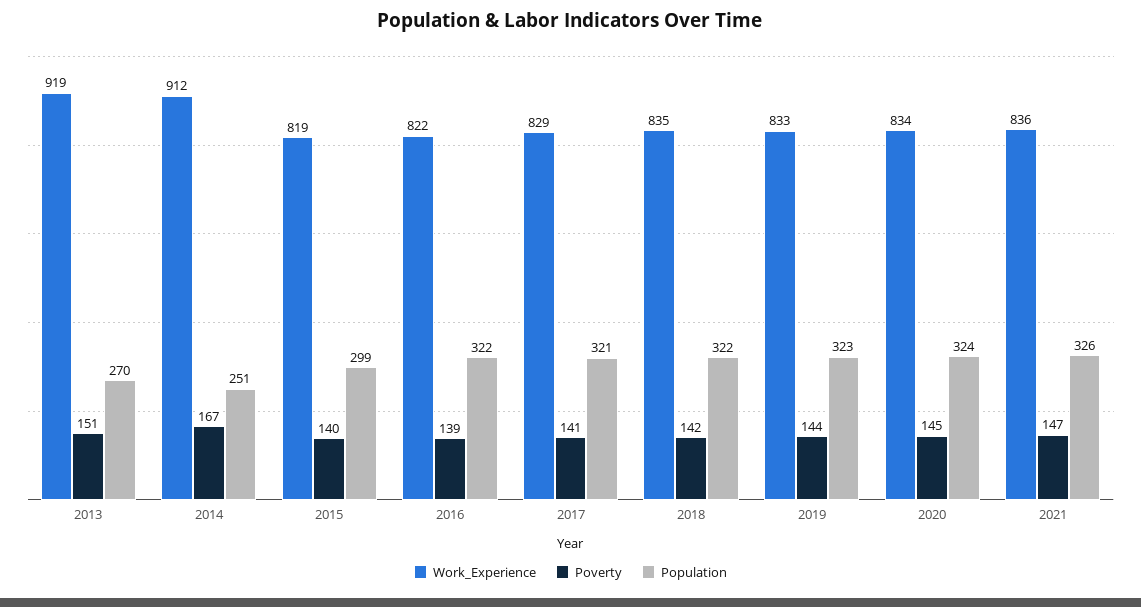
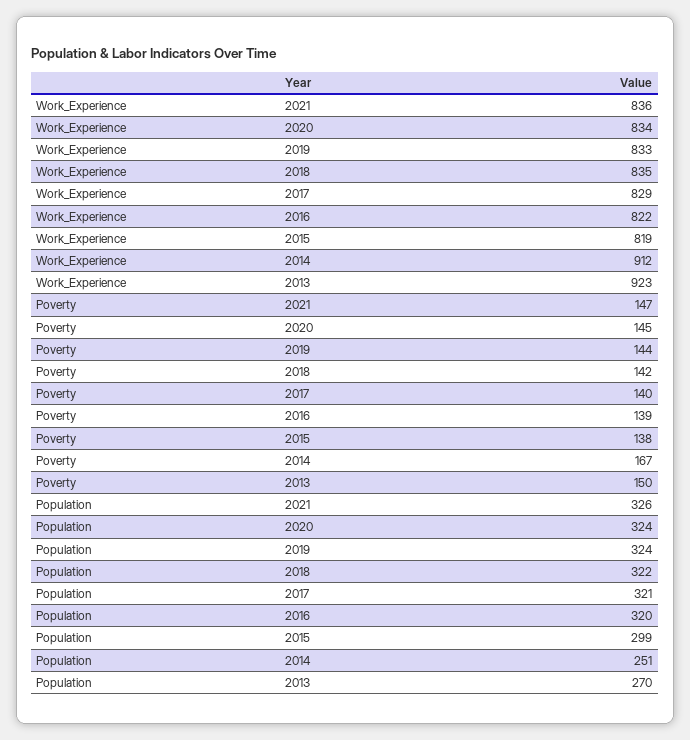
  {
    "Work_Experience": {
-     "2013": 919,
+     "2013": 923,
      "2014": 912,
      "2015": 819,
      "2016": 822,
      "2017": 829,
      "2018": 835,
      "2019": 833,
      "2020": 834,
      "2021": 836
    },
    "Poverty": {
-     "2013": 151,
+     "2013": 150,
      "2014": 167,
-     "2015": 140,
+     "2015": 138,
      "2016": 139,
-     "2017": 141,
+     "2017": 140,
      "2018": 142,
      "2019": 144,
      "2020": 145,
      "2021": 147
    },
    "Population": {
      "2013": 270,
      "2014": 251,
      "2015": 299,
-     "2016": 322,
+     "2016": 320,
      "2017": 321,
      "2018": 322,
-     "2019": 323,
+     "2019": 324,
      "2020": 324,
      "2021": 326
    }
  }

